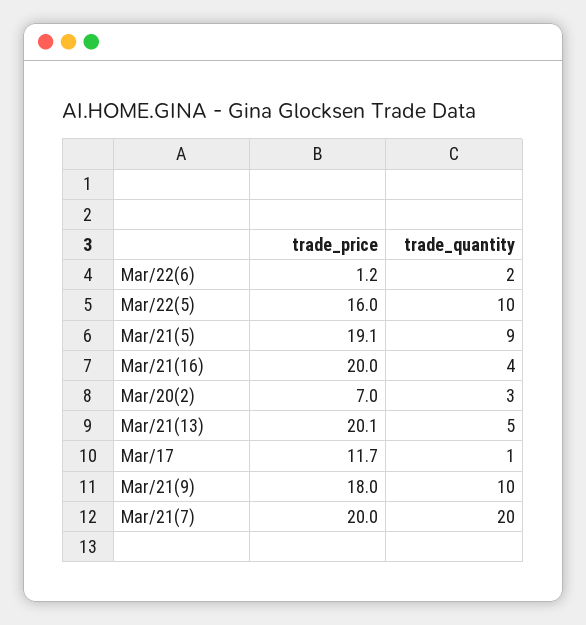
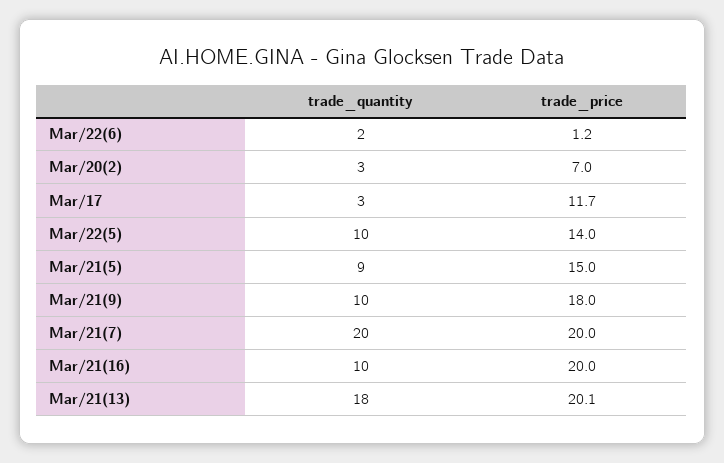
  {
    "trade_price": {
      "Mar/22(6)": 1.2,
-     "Mar/22(5)": 16,
+     "Mar/22(5)": 14,
-     "Mar/21(5)": 19.1,
+     "Mar/21(5)": 15,
      "Mar/21(16)": 20,
      "Mar/20(2)": 7,
      "Mar/21(13)": 20.1,
      "Mar/17": 11.7,
      "Mar/21(9)": 18,
      "Mar/21(7)": 20
    },
    "trade_quantity": {
      "Mar/22(6)": 2,
      "Mar/22(5)": 10,
      "Mar/21(5)": 9,
-     "Mar/21(16)": 4,
+     "Mar/21(16)": 10,
      "Mar/20(2)": 3,
-     "Mar/21(13)": 5,
+     "Mar/21(13)": 18,
-     "Mar/17": 1,
+     "Mar/17": 3,
      "Mar/21(9)": 10,
      "Mar/21(7)": 20
    }
  }

